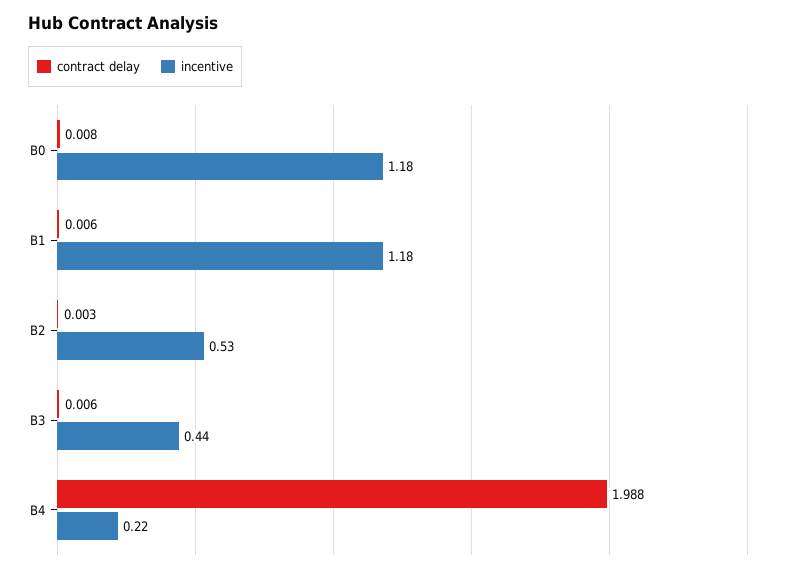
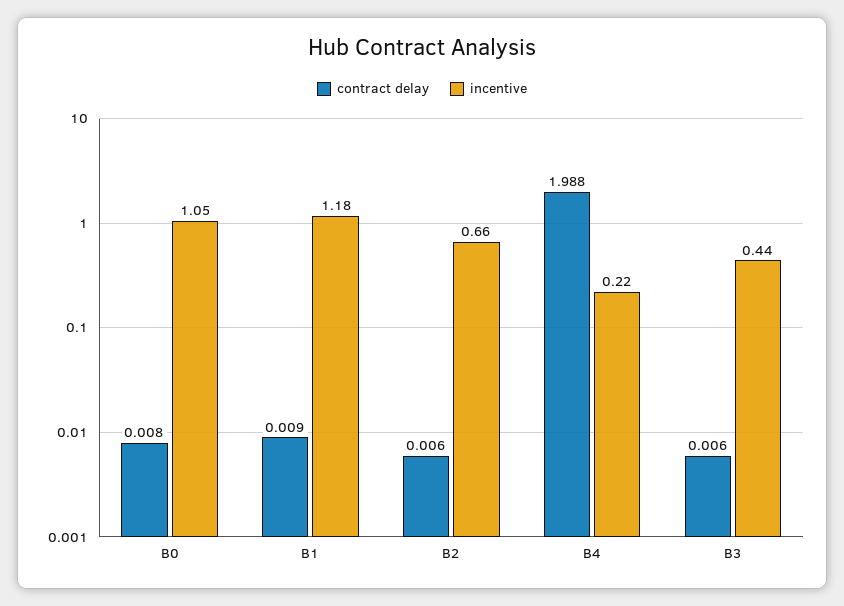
  {
    "contract delay": {
      "B0": 0.008,
-     "B1": 0.006,
+     "B1": 0.009,
-     "B2": 0.003,
+     "B2": 0.006,
      "B3": 0.006,
      "B4": 1.988
    },
    "incentive": {
-     "B0": 1.18,
+     "B0": 1.05,
      "B1": 1.18,
-     "B2": 0.53,
+     "B2": 0.66,
      "B3": 0.44,
      "B4": 0.22
    }
  }

